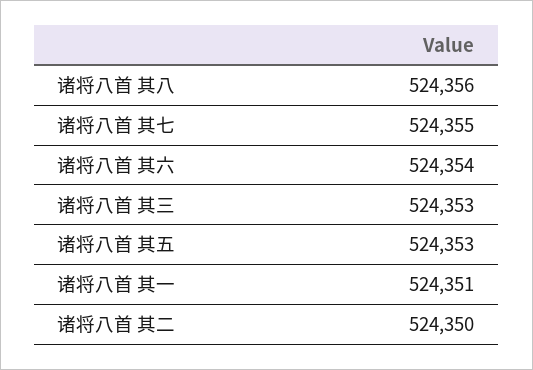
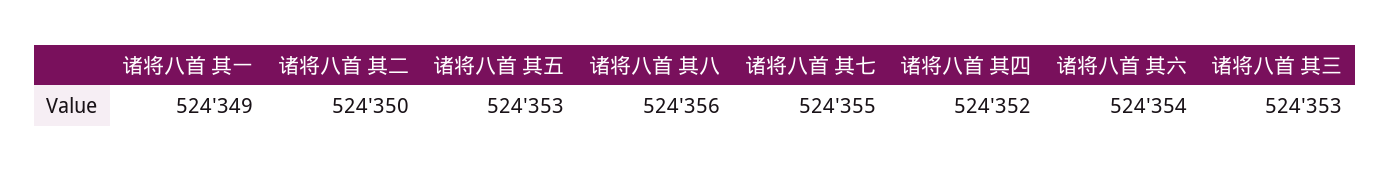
  {
    "诸将八首 其八": 524356,
    "诸将八首 其七": 524355,
    "诸将八首 其六": 524354,
    "诸将八首 其三": 524353,
    "诸将八首 其五": 524353,
-   "诸将八首 其一": 524351,
+   "诸将八首 其一": 524349,
-   "诸将八首 其二": 524350
+   "诸将八首 其二": 524350,
+   "诸将八首 其四": 524352
  }

